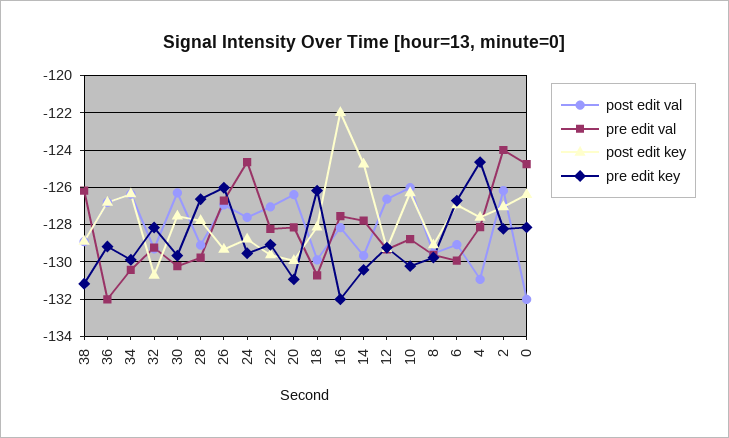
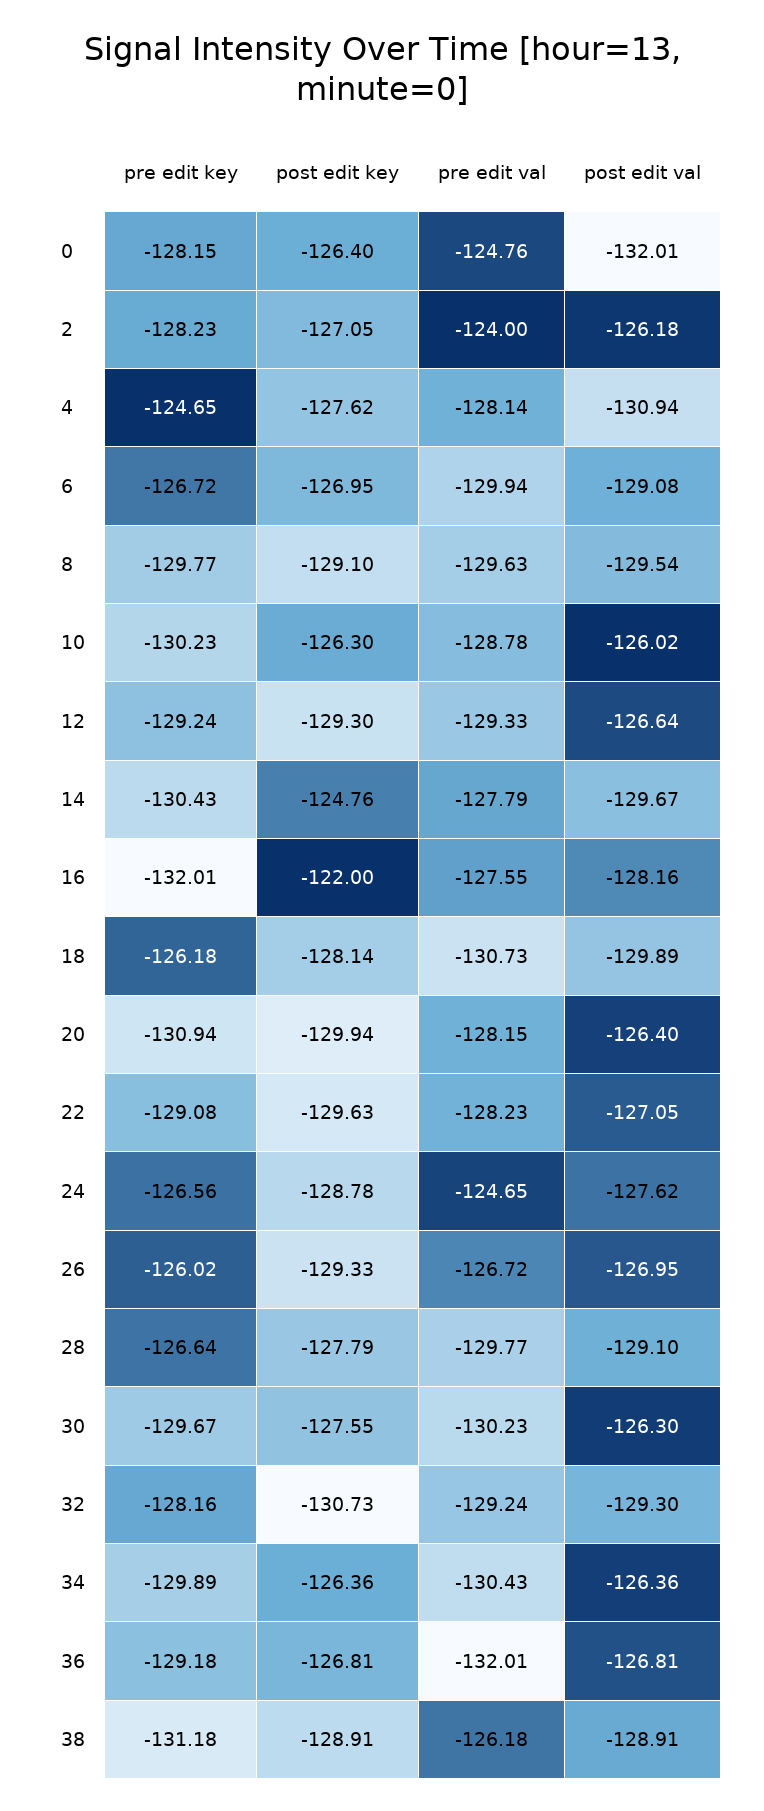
  {
    "post edit val": {
      "38": -128.91,
      "36": -126.81,
      "34": -126.36,
      "32": -129.3,
      "30": -126.3,
      "28": -129.1,
      "26": -126.95,
      "24": -127.62,
      "22": -127.05,
      "20": -126.4,
      "18": -129.89,
      "16": -128.16,
      "14": -129.67,
      "12": -126.64,
      "10": -126.02,
      "8": -129.54,
      "6": -129.08,
      "4": -130.94,
      "2": -126.18,
      "0": -132.01
    },
    "pre edit val": {
      "38": -126.18,
      "36": -132.01,
      "34": -130.43,
      "32": -129.24,
      "30": -130.23,
      "28": -129.77,
      "26": -126.72,
      "24": -124.65,
      "22": -128.23,
      "20": -128.15,
      "18": -130.73,
      "16": -127.55,
      "14": -127.79,
      "12": -129.33,
      "10": -128.78,
      "8": -129.63,
      "6": -129.94,
      "4": -128.14,
      "2": -124,
      "0": -124.76
    },
    "post edit key": {
      "38": -128.91,
      "36": -126.81,
      "34": -126.36,
      "32": -130.73,
      "30": -127.55,
      "28": -127.79,
      "26": -129.33,
      "24": -128.78,
      "22": -129.63,
      "20": -129.94,
      "18": -128.14,
      "16": -122,
      "14": -124.76,
      "12": -129.3,
      "10": -126.3,
      "8": -129.1,
      "6": -126.95,
      "4": -127.62,
      "2": -127.05,
      "0": -126.4
    },
    "pre edit key": {
      "38": -131.18,
      "36": -129.18,
      "34": -129.89,
      "32": -128.16,
      "30": -129.67,
      "28": -126.64,
      "26": -126.02,
-     "24": -129.5,
+     "24": -126.56,
      "22": -129.08,
      "20": -130.94,
      "18": -126.18,
      "16": -132.01,
      "14": -130.43,
      "12": -129.24,
      "10": -130.23,
      "8": -129.77,
      "6": -126.72,
      "4": -124.65,
      "2": -128.23,
      "0": -128.15
    }
  }

